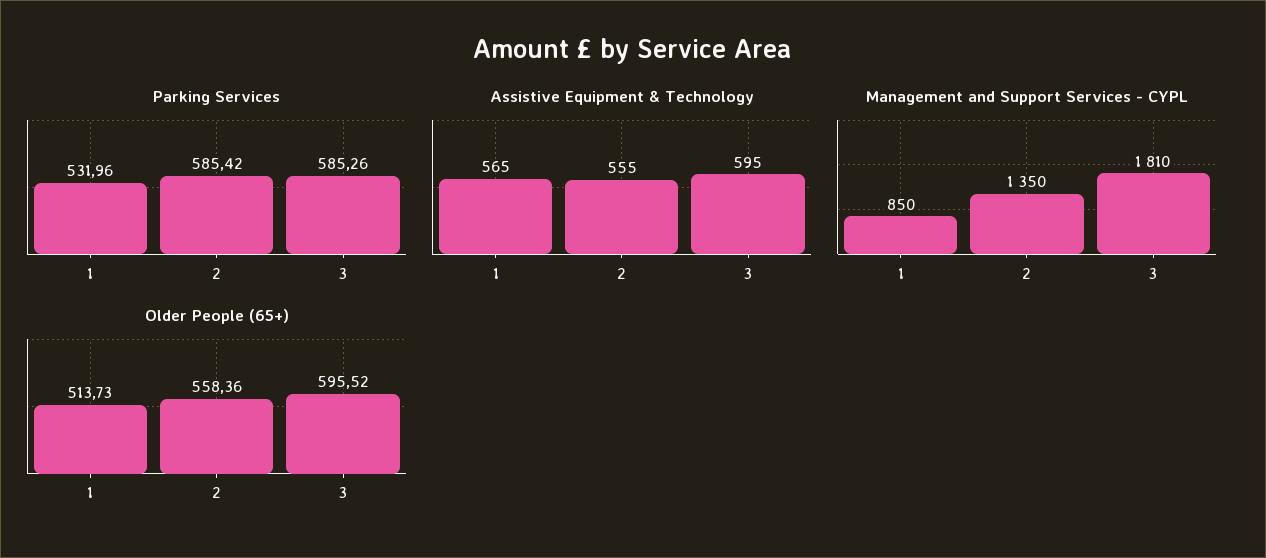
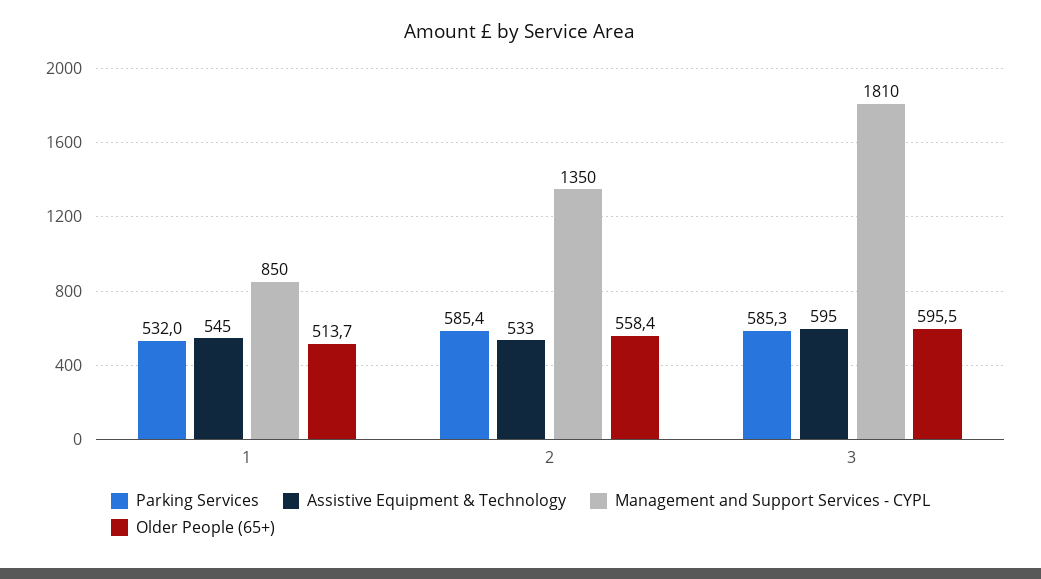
  {
    "Parking Services": {
      "1": 531.96,
      "2": 585.42,
      "3": 585.26
    },
    "Assistive Equipment & Technology": {
-     "1": 565,
+     "1": 545,
-     "2": 555,
+     "2": 533,
      "3": 595
    },
    "Management and Support Services - CYPL": {
      "1": 850,
      "2": 1350,
      "3": 1810
    },
    "Older People (65+)": {
      "1": 513.73,
      "2": 558.36,
      "3": 595.52
    }
  }

